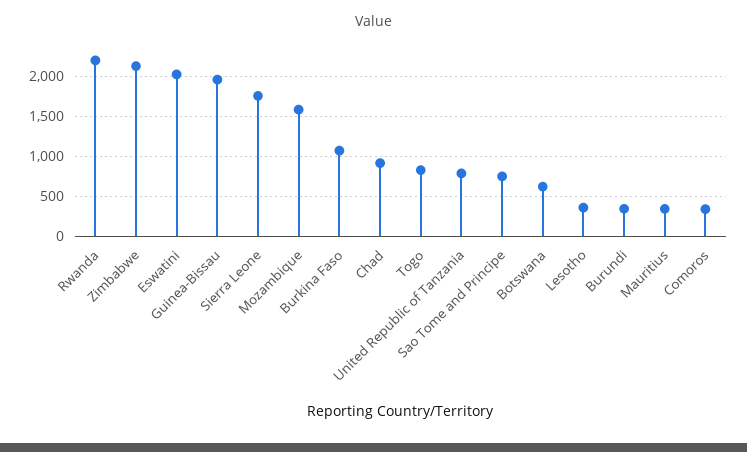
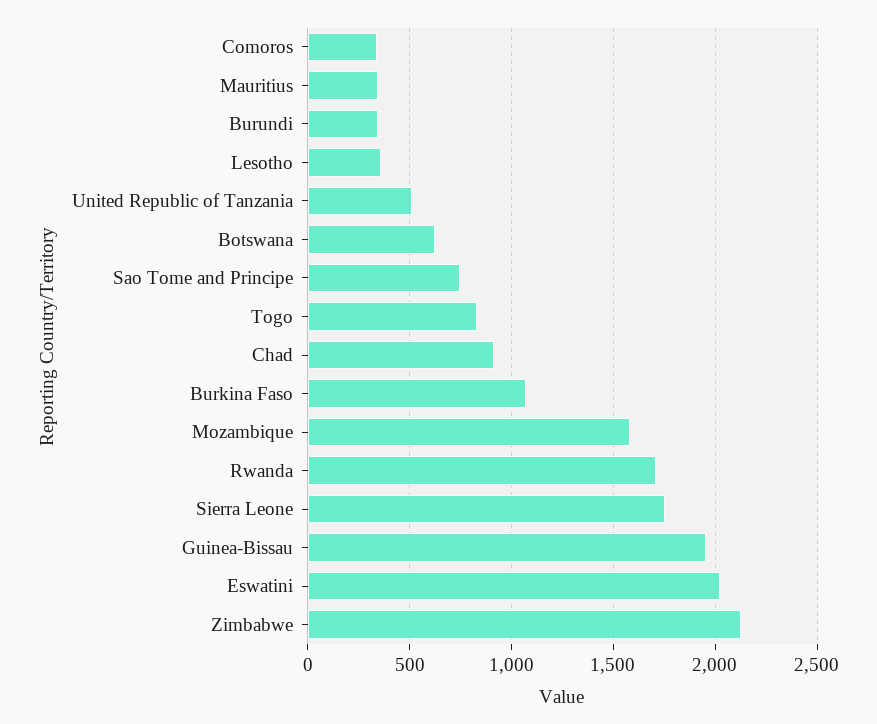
  {
-   "Rwanda": 2200,
+   "Rwanda": 1700,
    "Zimbabwe": 2100,
    "Eswatini": 2000,
    "Guinea-Bissau": 1950,
    "Sierra Leone": 1750,
    "Mozambique": 1600,
    "Burkina Faso": 1050,
    "Chad": 900,
    "Togo": 850,
-   "United Republic of Tanzania": 800,
+   "United Republic of Tanzania": 500,
    "Sao Tome and Principe": 750,
    "Botswana": 600,
    "Lesotho": 350,
    "Burundi": 350,
    "Mauritius": 350,
    "Comoros": 350
  }

